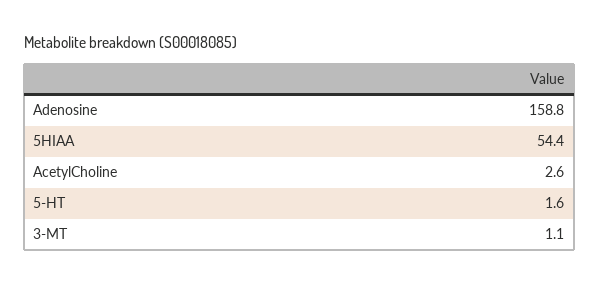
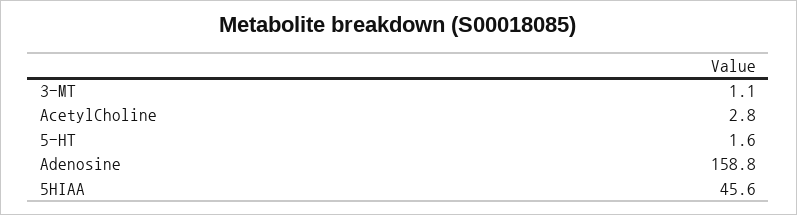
  {
    "Adenosine": 158.8,
-   "5HIAA": 54.4,
+   "5HIAA": 45.6,
-   "AcetylCholine": 2.6,
+   "AcetylCholine": 2.8,
    "5-HT": 1.6,
    "3-MT": 1.1
  }

